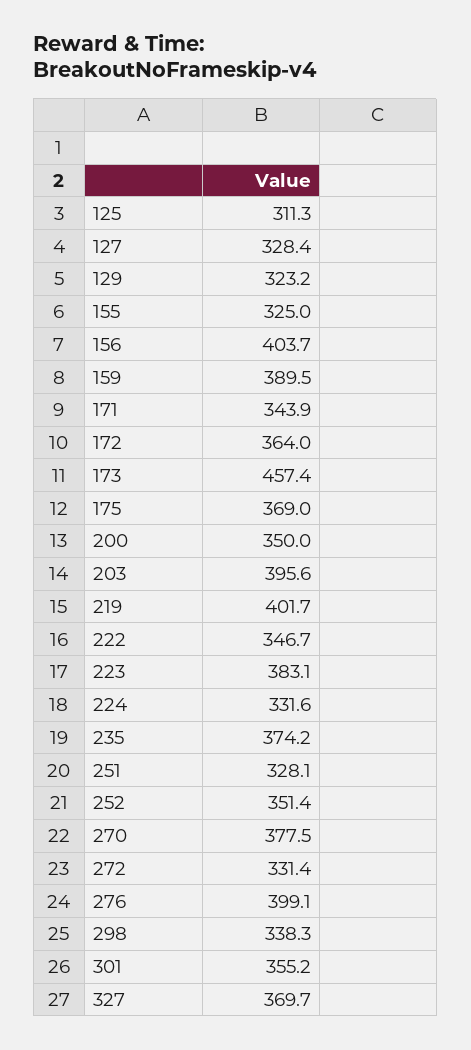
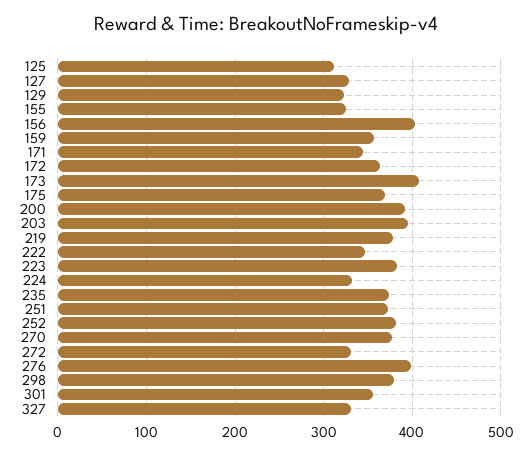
  {
    "125": 311.3,
    "127": 328.4,
    "129": 323.2,
    "155": 325,
    "156": 403.7,
-   "159": 389.5,
+   "159": 360,
    "171": 343.9,
    "172": 364,
-   "173": 457.4,
+   "173": 410,
    "175": 369,
-   "200": 350,
+   "200": 390,
    "203": 395.6,
-   "219": 401.7,
+   "219": 380,
    "222": 346.7,
    "223": 383.1,
    "224": 331.6,
    "235": 374.2,
-   "251": 328.1,
+   "251": 370,
-   "252": 351.4,
+   "252": 380,
    "270": 377.5,
    "272": 331.4,
    "276": 399.1,
-   "298": 338.3,
+   "298": 380,
    "301": 355.2,
-   "327": 369.7
+   "327": 330
  }

